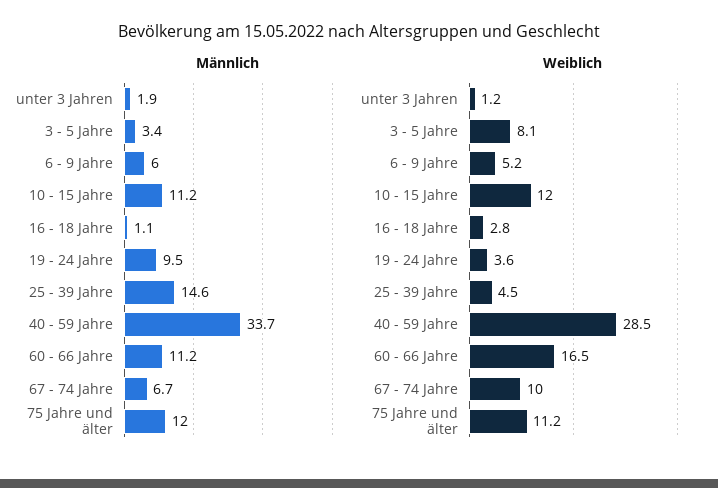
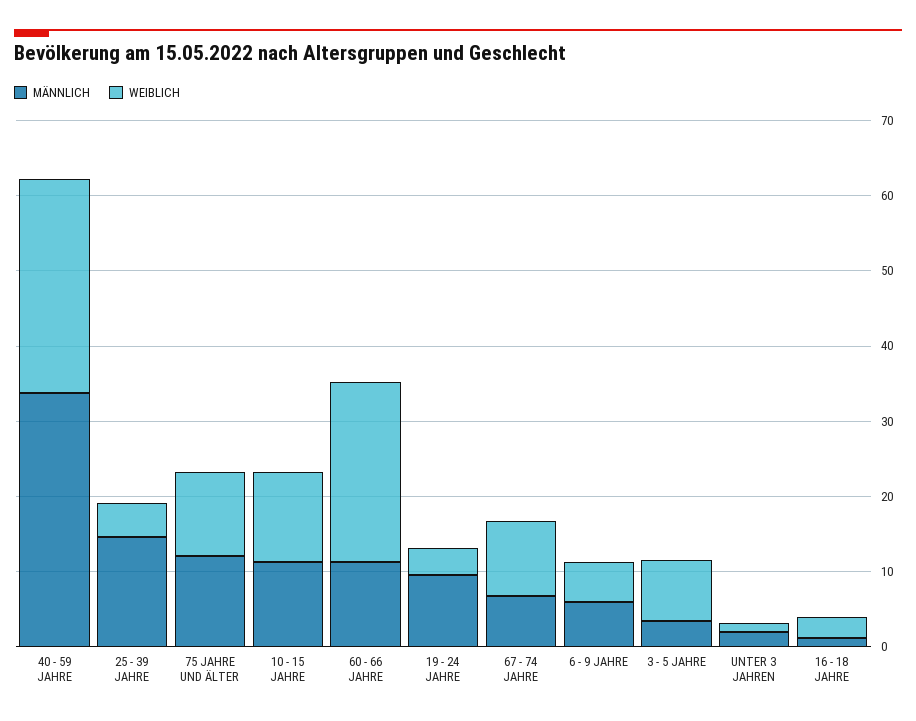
  {
    "Männlich": {
      "unter 3 Jahren": 1.9,
      "3 - 5 Jahre": 3.4,
      "6 - 9 Jahre": 6,
      "10 - 15 Jahre": 11.2,
      "16 - 18 Jahre": 1.1,
      "19 - 24 Jahre": 9.5,
      "25 - 39 Jahre": 14.6,
      "40 - 59 Jahre": 33.7,
      "60 - 66 Jahre": 11.2,
      "67 - 74 Jahre": 6.7,
      "75 Jahre und älter": 12
    },
    "Weiblich": {
      "unter 3 Jahren": 1.2,
      "3 - 5 Jahre": 8.1,
      "6 - 9 Jahre": 5.2,
      "10 - 15 Jahre": 12,
      "16 - 18 Jahre": 2.8,
      "19 - 24 Jahre": 3.6,
      "25 - 39 Jahre": 4.5,
      "40 - 59 Jahre": 28.5,
-     "60 - 66 Jahre": 16.5,
+     "60 - 66 Jahre": 24,
      "67 - 74 Jahre": 10,
      "75 Jahre und älter": 11.2
    }
  }

